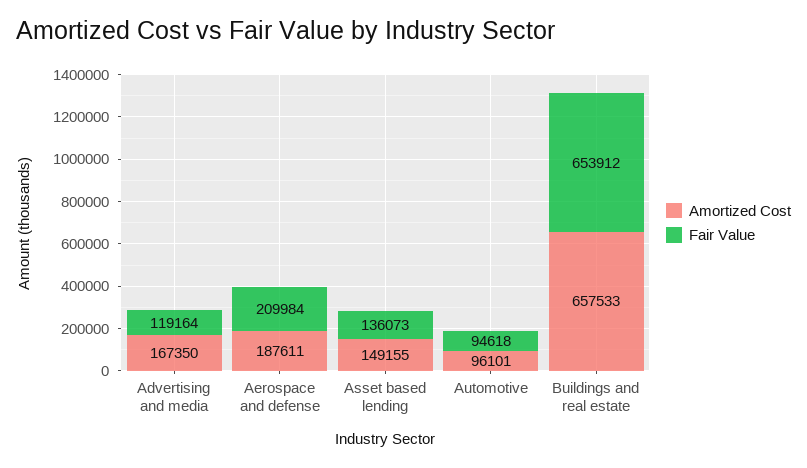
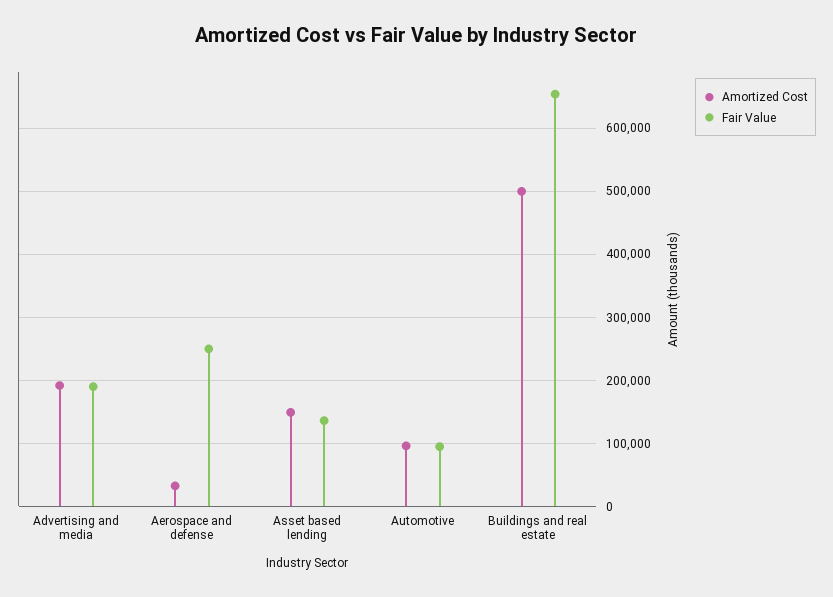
  {
    "Amortized Cost": {
-     "Advertising and media": 167350,
+     "Advertising and media": 190000,
-     "Aerospace and defense": 187611,
+     "Aerospace and defense": 30000,
      "Asset based lending": 149155,
      "Automotive": 96101,
-     "Buildings and real estate": 657533
+     "Buildings and real estate": 500000
    },
    "Fair Value": {
-     "Advertising and media": 119164,
+     "Advertising and media": 190000,
-     "Aerospace and defense": 209984,
+     "Aerospace and defense": 250000,
      "Asset based lending": 136073,
      "Automotive": 94618,
      "Buildings and real estate": 653912
    }
  }

